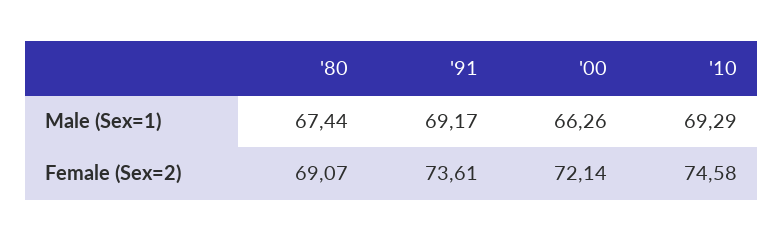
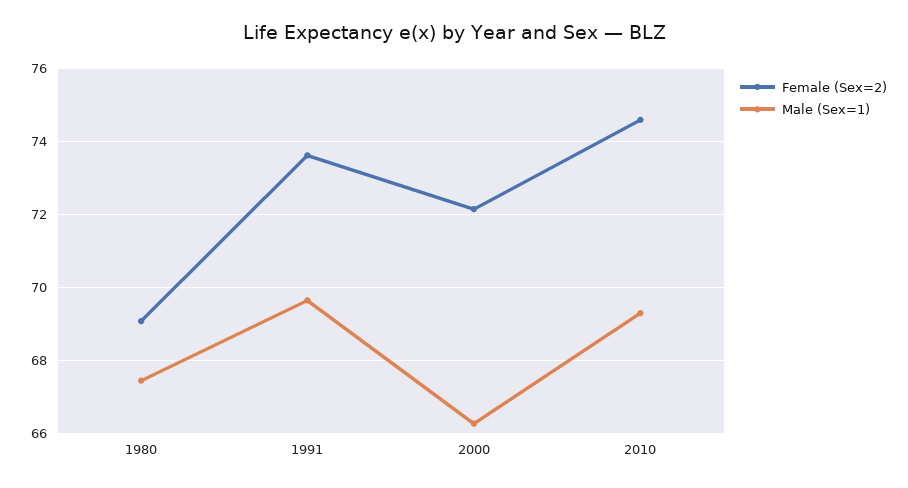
  {
    "Male (Sex=1)": {
      "'80": 67.44,
-     "'91": 69.17,
+     "'91": 69.6,
      "'00": 66.26,
      "'10": 69.29
    },
    "Female (Sex=2)": {
      "'80": 69.07,
      "'91": 73.61,
      "'00": 72.14,
      "'10": 74.58
    }
  }

